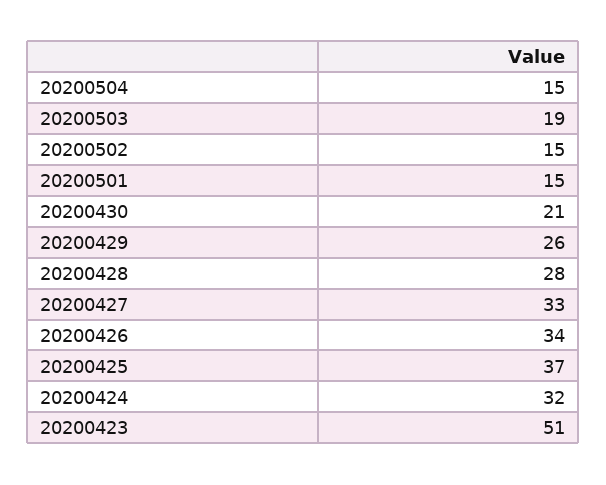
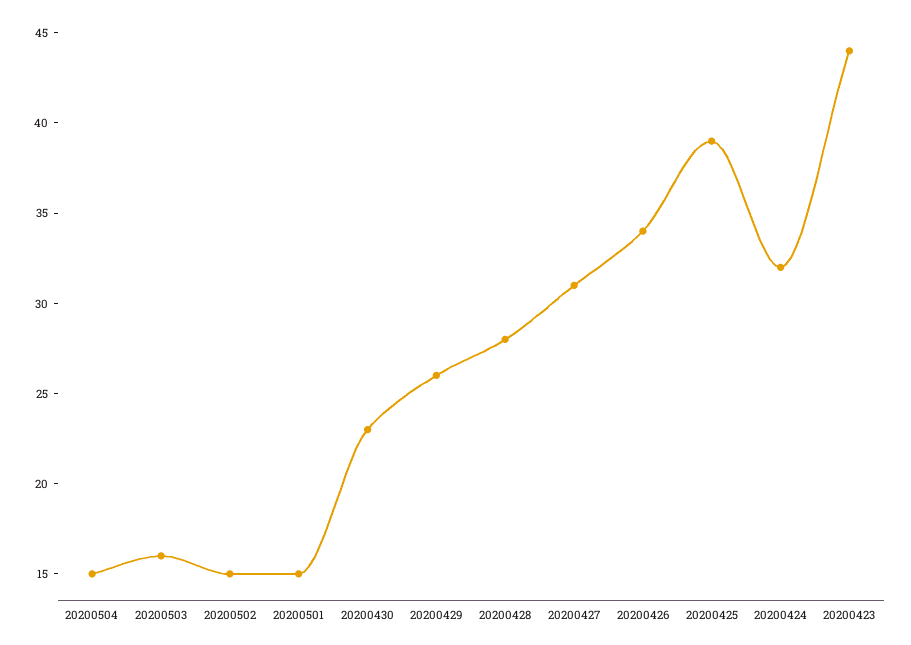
  {
    "20200504": 15,
-   "20200503": 19,
+   "20200503": 16,
    "20200502": 15,
    "20200501": 15,
-   "20200430": 21,
+   "20200430": 23,
    "20200429": 26,
    "20200428": 28,
-   "20200427": 33,
+   "20200427": 31,
    "20200426": 34,
-   "20200425": 37,
+   "20200425": 39,
    "20200424": 32,
-   "20200423": 51
+   "20200423": 44
  }

